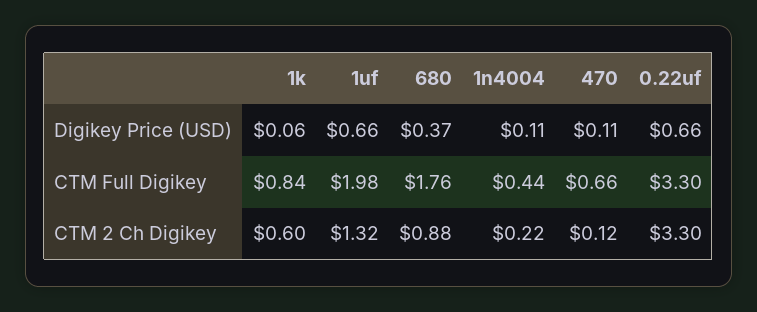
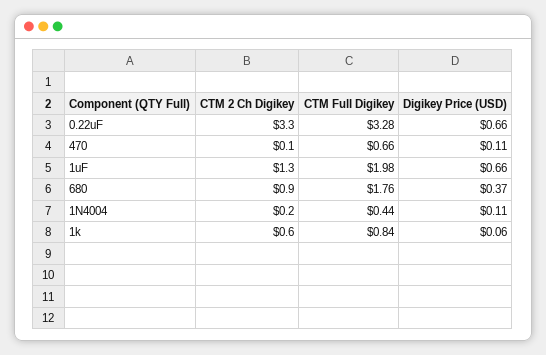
  {
    "1k": {
      "Digikey Price (USD)": 0.06,
      "CTM Full Digikey": 0.84,
      "CTM 2 Ch Digikey": 0.6
    },
    "1uf": {
      "Digikey Price (USD)": 0.66,
      "CTM Full Digikey": 1.98,
      "CTM 2 Ch Digikey": 1.32
    },
    "680": {
      "Digikey Price (USD)": 0.37,
      "CTM Full Digikey": 1.76,
      "CTM 2 Ch Digikey": 0.88
    },
    "1n4004": {
      "Digikey Price (USD)": 0.11,
      "CTM Full Digikey": 0.44,
      "CTM 2 Ch Digikey": 0.22
    },
    "470": {
      "Digikey Price (USD)": 0.11,
      "CTM Full Digikey": 0.66,
      "CTM 2 Ch Digikey": 0.12
    },
    "0.22uf": {
      "Digikey Price (USD)": 0.66,
-     "CTM Full Digikey": 3.3,
+     "CTM Full Digikey": 3.28,
      "CTM 2 Ch Digikey": 3.3
    }
  }

